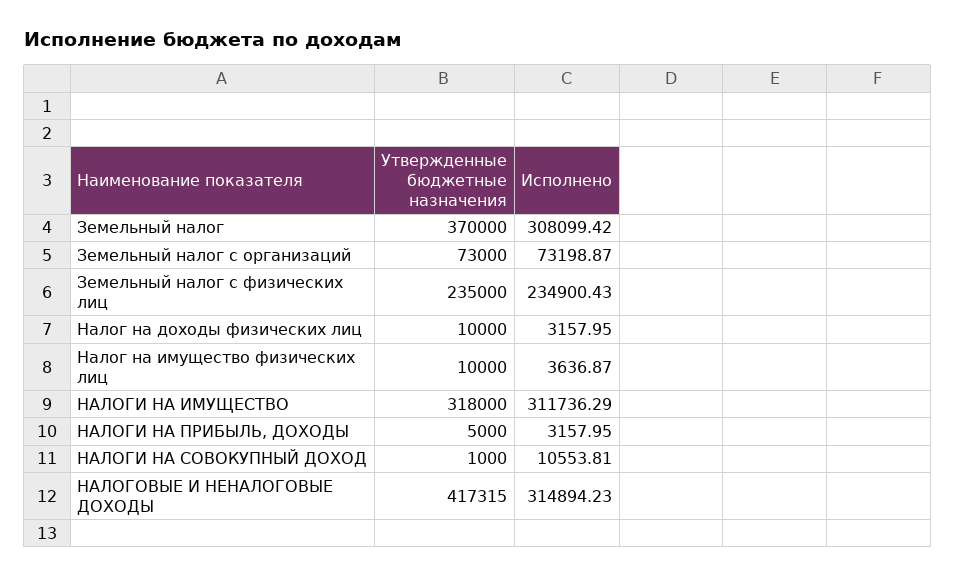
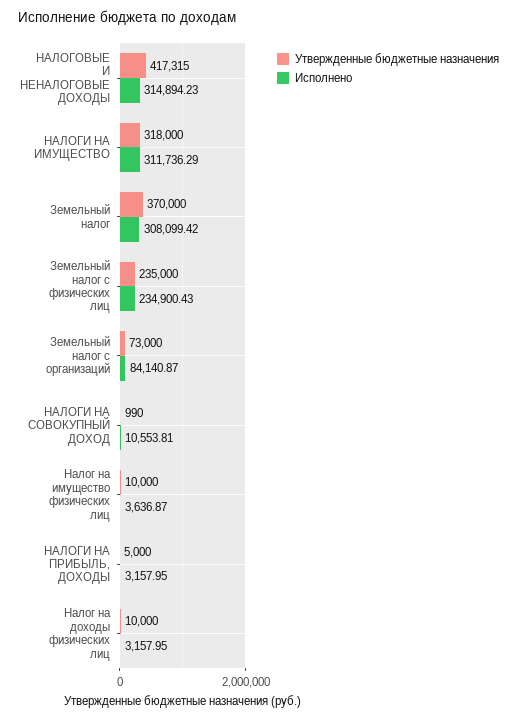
  {
    "Утвержденные бюджетные назначения": {
      "Земельный налог": 370000,
      "Земельный налог с организаций": 73000,
      "Земельный налог с физических лиц": 235000,
      "Налог на доходы физических лиц": 10000,
      "Налог на имущество физических лиц": 10000,
      "НАЛОГИ НА ИМУЩЕСТВО": 318000,
      "НАЛОГИ НА ПРИБЫЛЬ, ДОХОДЫ": 5000,
-     "НАЛОГИ НА СОВОКУПНЫЙ ДОХОД": 1000,
+     "НАЛОГИ НА СОВОКУПНЫЙ ДОХОД": 990,
      "НАЛОГОВЫЕ И НЕНАЛОГОВЫЕ ДОХОДЫ": 417315
    },
    "Исполнено": {
      "Земельный налог": 308099.42,
-     "Земельный налог с организаций": 73198.87,
+     "Земельный налог с организаций": 84140.87,
      "Земельный налог с физических лиц": 234900.43,
      "Налог на доходы физических лиц": 3157.95,
      "Налог на имущество физических лиц": 3636.87,
      "НАЛОГИ НА ИМУЩЕСТВО": 311736.29,
      "НАЛОГИ НА ПРИБЫЛЬ, ДОХОДЫ": 3157.95,
      "НАЛОГИ НА СОВОКУПНЫЙ ДОХОД": 10553.81,
      "НАЛОГОВЫЕ И НЕНАЛОГОВЫЕ ДОХОДЫ": 314894.23
    }
  }

